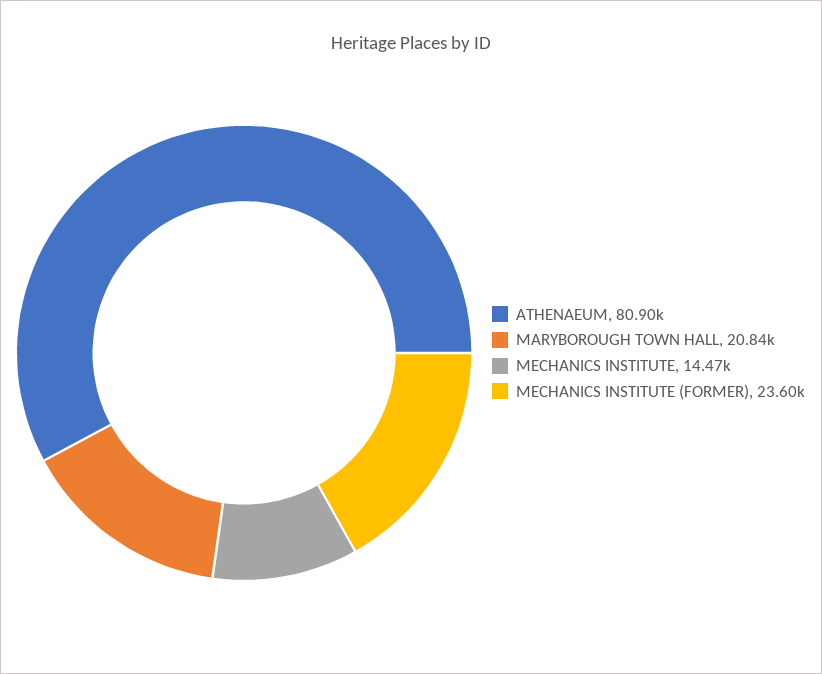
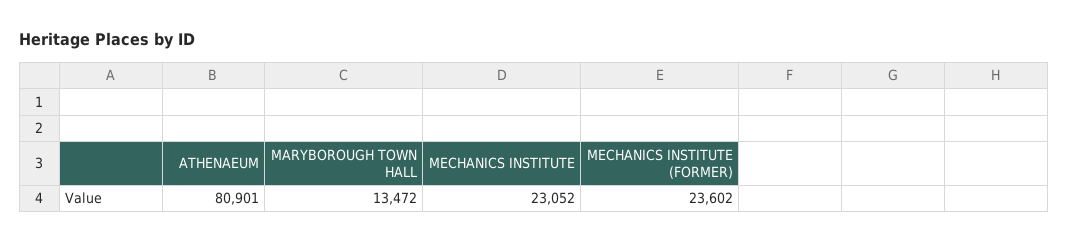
  {
    "ATHENAEUM": 80901,
-   "MARYBOROUGH TOWN HALL": 20840,
+   "MARYBOROUGH TOWN HALL": 13472,
-   "MECHANICS INSTITUTE": 14470,
+   "MECHANICS INSTITUTE": 23052,
    "MECHANICS INSTITUTE (FORMER)": 23602
  }

